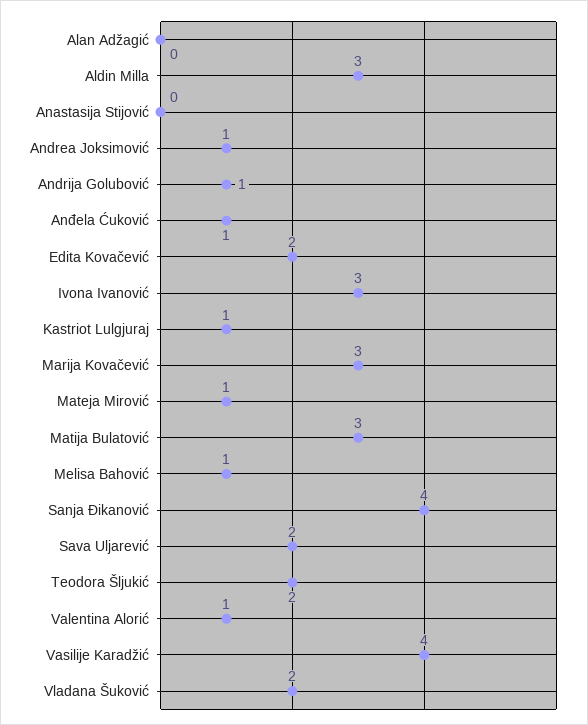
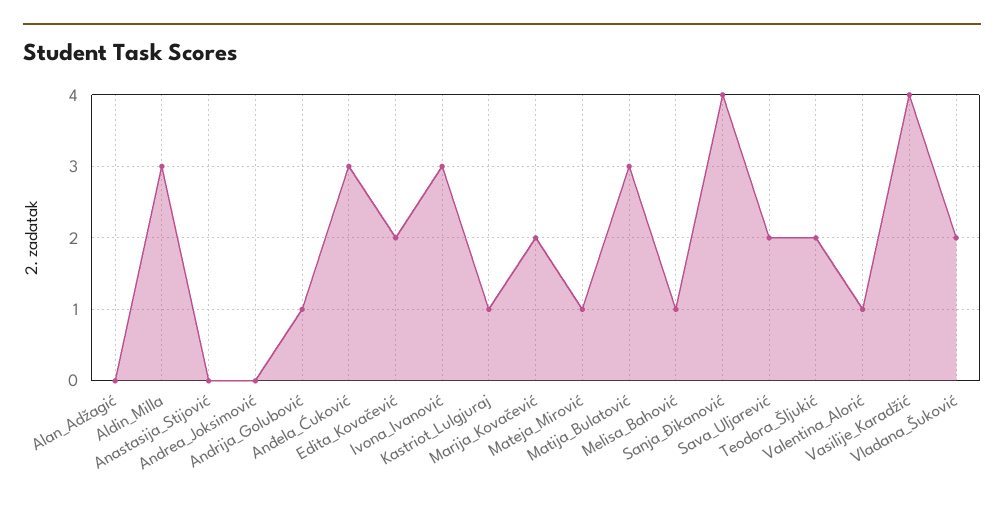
  {
    "Alan Adžagić": 0,
    "Aldin Milla": 3,
    "Anastasija Stijović": 0,
-   "Andrea Joksimović": 1,
+   "Andrea Joksimović": 0,
    "Andrija Golubović": 1,
-   "Anđela Ćuković": 1,
+   "Anđela Ćuković": 3,
    "Edita Kovačević": 2,
    "Ivona Ivanović": 3,
    "Kastriot Lulgjuraj": 1,
-   "Marija Kovačević": 3,
+   "Marija Kovačević": 2,
    "Mateja Mirović": 1,
    "Matija Bulatović": 3,
    "Melisa Bahović": 1,
    "Sanja Đikanović": 4,
    "Sava Uljarević": 2,
    "Teodora Šljukić": 2,
    "Valentina Alorić": 1,
    "Vasilije Karadžić": 4,
    "Vladana Šuković": 2
  }

